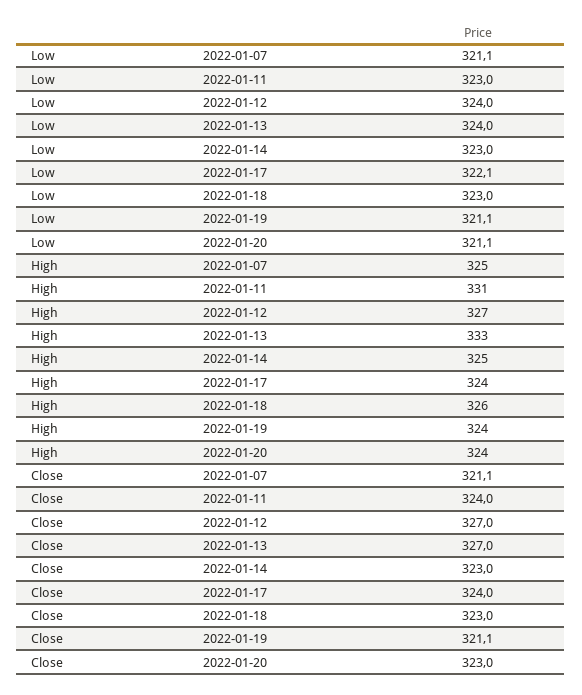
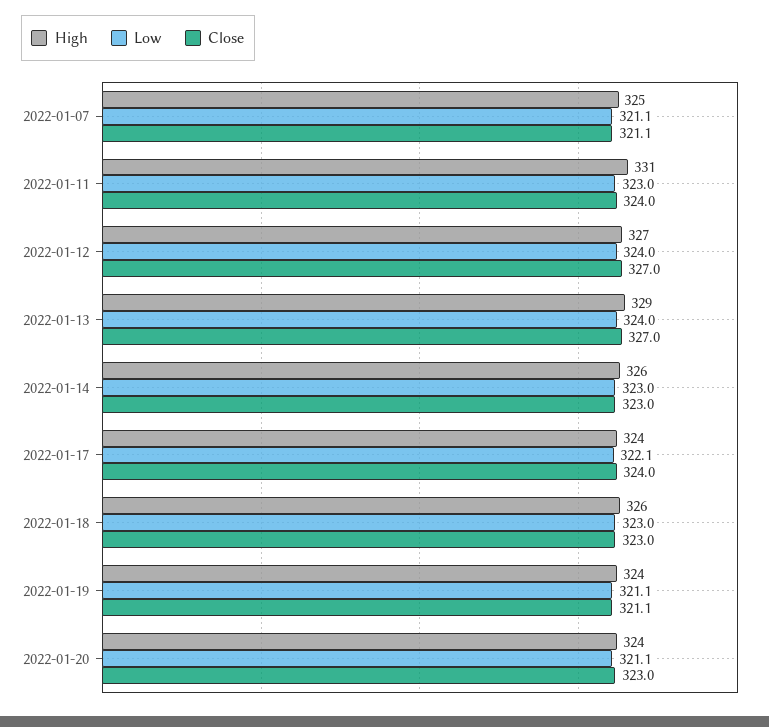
  {
    "Low": {
      "2022-01-07": 321.1,
      "2022-01-11": 323,
      "2022-01-12": 324,
      "2022-01-13": 324,
      "2022-01-14": 323,
      "2022-01-17": 322.1,
      "2022-01-18": 323,
      "2022-01-19": 321.1,
      "2022-01-20": 321.1
    },
    "High": {
      "2022-01-07": 325,
      "2022-01-11": 331,
      "2022-01-12": 327,
-     "2022-01-13": 333,
+     "2022-01-13": 329,
-     "2022-01-14": 325,
+     "2022-01-14": 326,
      "2022-01-17": 324,
      "2022-01-18": 326,
      "2022-01-19": 324,
      "2022-01-20": 324
    },
    "Close": {
      "2022-01-07": 321.1,
      "2022-01-11": 324,
      "2022-01-12": 327,
      "2022-01-13": 327,
      "2022-01-14": 323,
      "2022-01-17": 324,
      "2022-01-18": 323,
      "2022-01-19": 321.1,
      "2022-01-20": 323
    }
  }

